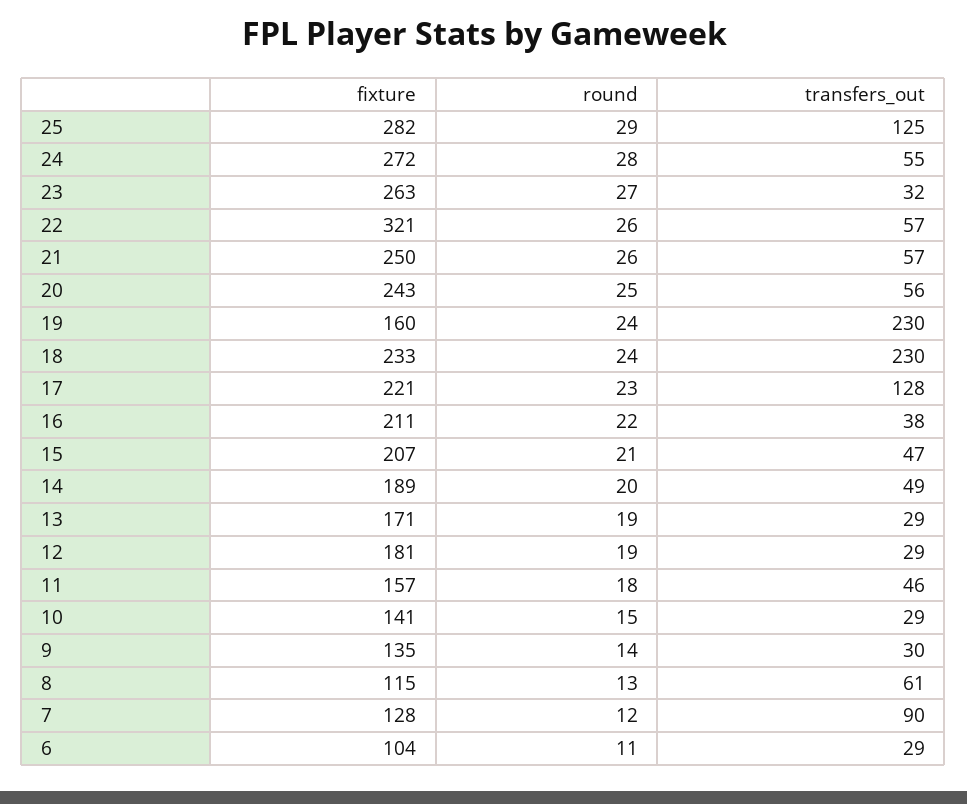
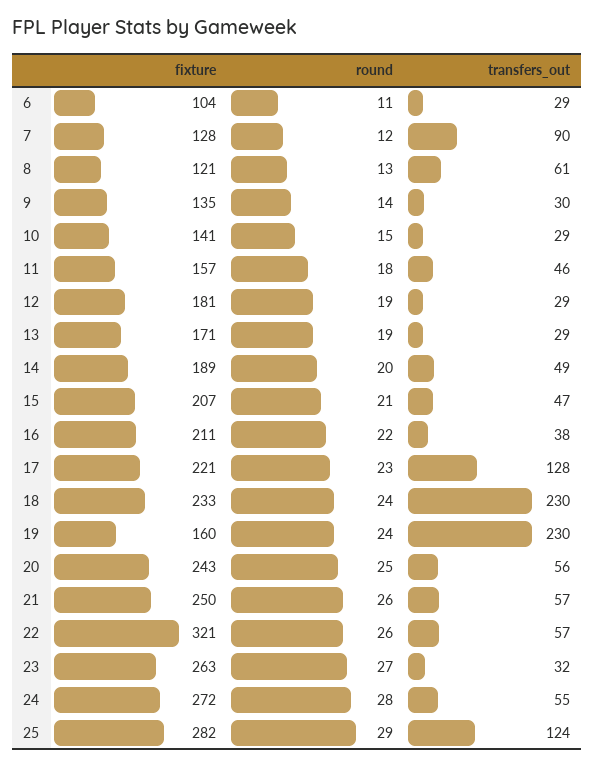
  {
    "fixture": {
      "25": 282,
      "24": 272,
      "23": 263,
      "22": 321,
      "21": 250,
      "20": 243,
      "19": 160,
      "18": 233,
      "17": 221,
      "16": 211,
      "15": 207,
      "14": 189,
      "13": 171,
      "12": 181,
      "11": 157,
      "10": 141,
      "9": 135,
-     "8": 115,
+     "8": 121,
      "7": 128,
      "6": 104
    },
    "round": {
      "25": 29,
      "24": 28,
      "23": 27,
      "22": 26,
      "21": 26,
      "20": 25,
      "19": 24,
      "18": 24,
      "17": 23,
      "16": 22,
      "15": 21,
      "14": 20,
      "13": 19,
      "12": 19,
      "11": 18,
      "10": 15,
      "9": 14,
      "8": 13,
      "7": 12,
      "6": 11
    },
    "transfers_out": {
-     "25": 125,
+     "25": 124,
      "24": 55,
      "23": 32,
      "22": 57,
      "21": 57,
      "20": 56,
      "19": 230,
      "18": 230,
      "17": 128,
      "16": 38,
      "15": 47,
      "14": 49,
      "13": 29,
      "12": 29,
      "11": 46,
      "10": 29,
      "9": 30,
      "8": 61,
      "7": 90,
      "6": 29
    }
  }

